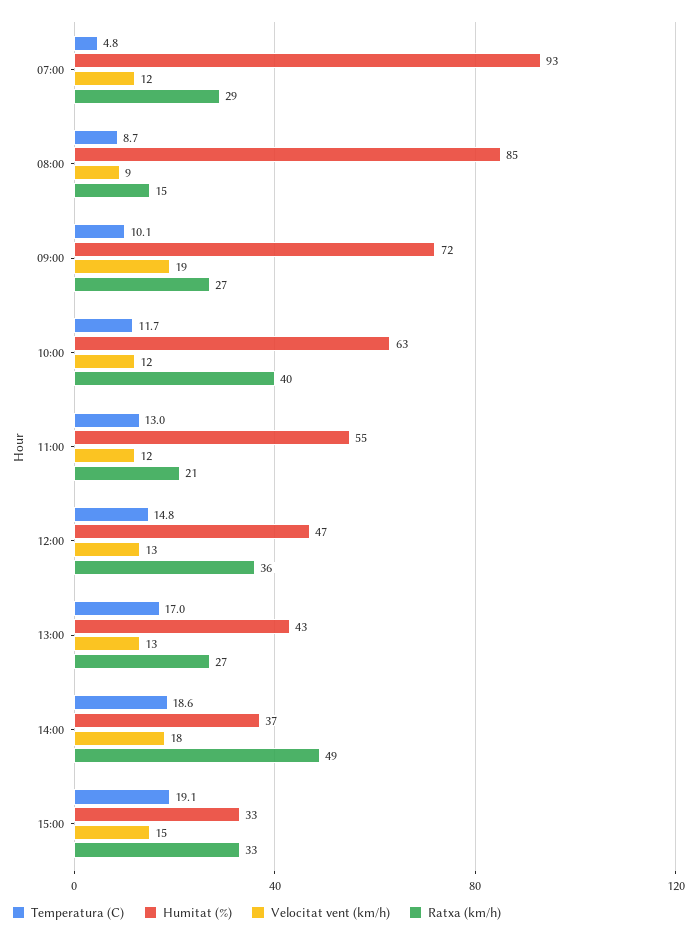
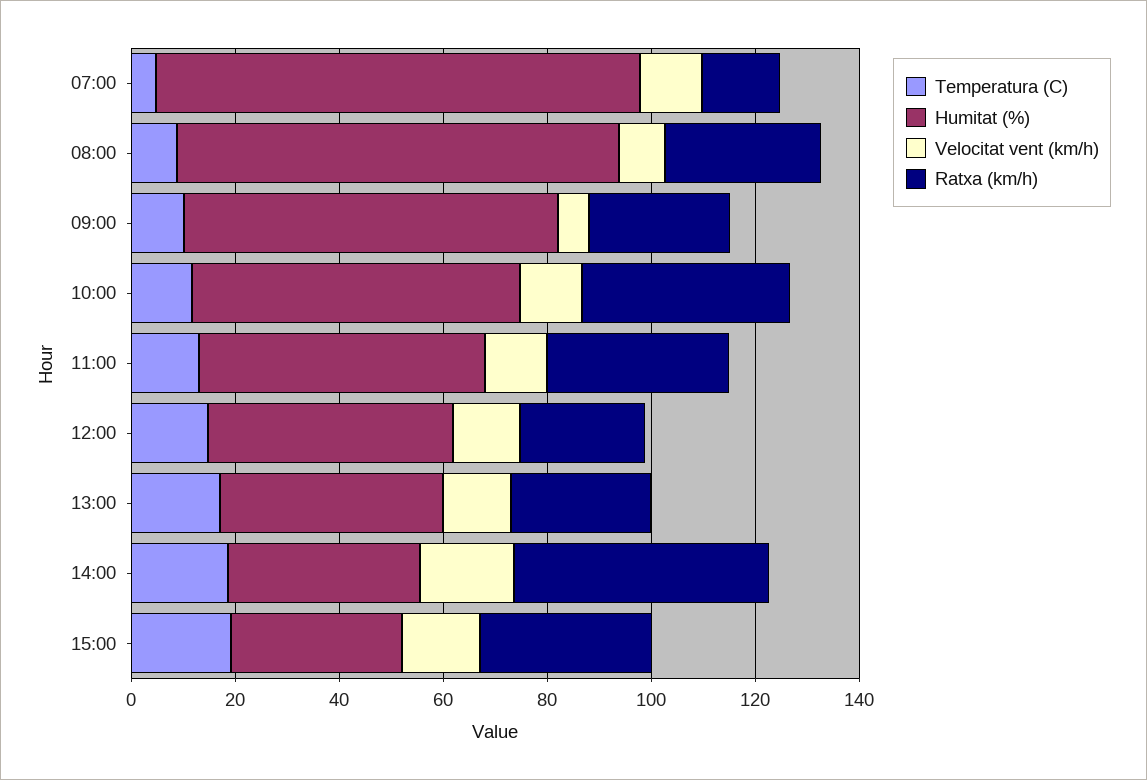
  {
    "Temperatura (C)": {
      "07:00": 4.8,
      "08:00": 8.7,
      "09:00": 10.1,
      "10:00": 11.7,
      "11:00": 13,
      "12:00": 14.8,
      "13:00": 17,
      "14:00": 18.6,
      "15:00": 19.1
    },
    "Humitat (%)": {
      "07:00": 93,
      "08:00": 85,
      "09:00": 72,
      "10:00": 63,
      "11:00": 55,
      "12:00": 47,
      "13:00": 43,
      "14:00": 37,
      "15:00": 33
    },
    "Velocitat vent (km/h)": {
      "07:00": 12,
      "08:00": 9,
-     "09:00": 19,
+     "09:00": 5,
      "10:00": 12,
      "11:00": 12,
      "12:00": 13,
      "13:00": 13,
      "14:00": 18,
      "15:00": 15
    },
    "Ratxa (km/h)": {
-     "07:00": 29,
+     "07:00": 15,
-     "08:00": 15,
+     "08:00": 30,
      "09:00": 27,
      "10:00": 40,
-     "11:00": 21,
+     "11:00": 35,
-     "12:00": 36,
+     "12:00": 25,
      "13:00": 27,
      "14:00": 49,
      "15:00": 33
    }
  }

